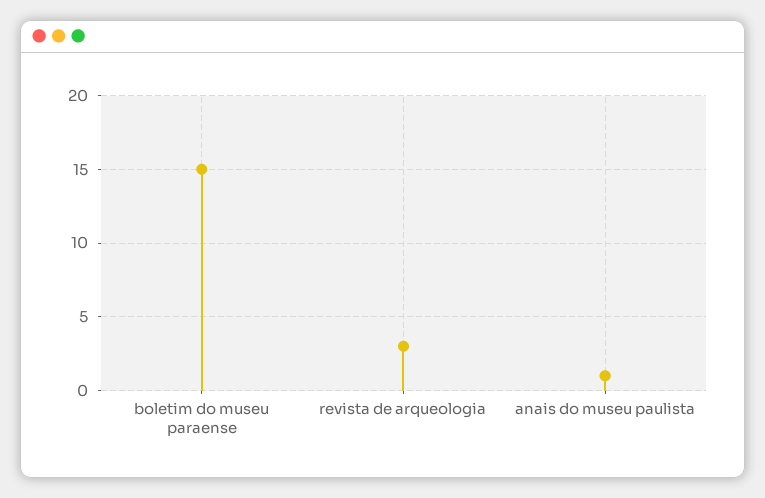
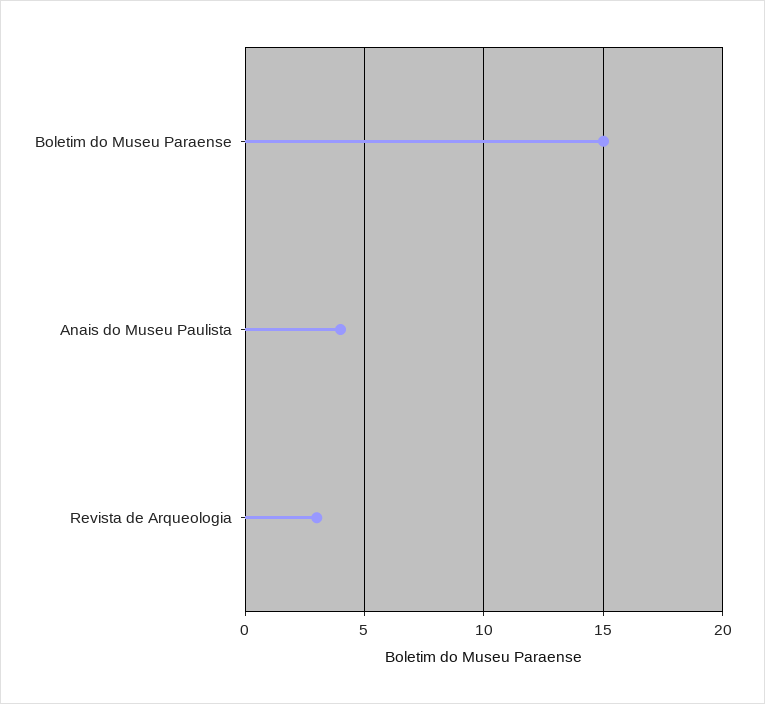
  {
    "boletim do museu paraense": 15,
    "revista de arqueologia": 3,
-   "anais do museu paulista": 1
+   "anais do museu paulista": 4
  }

